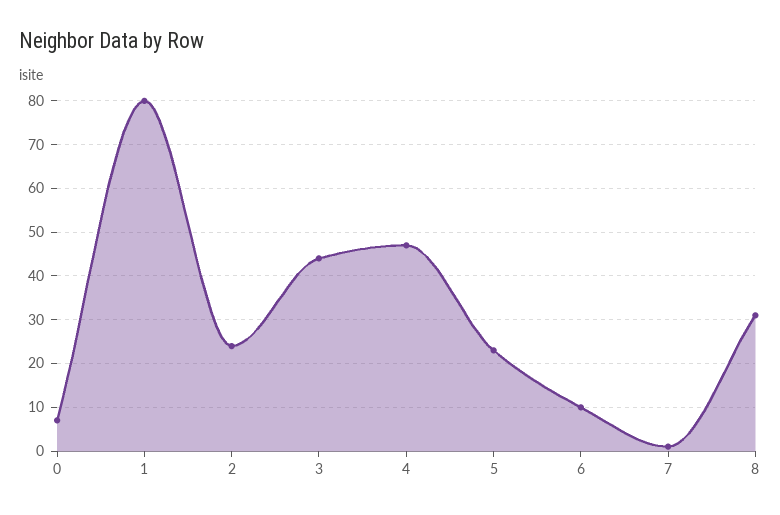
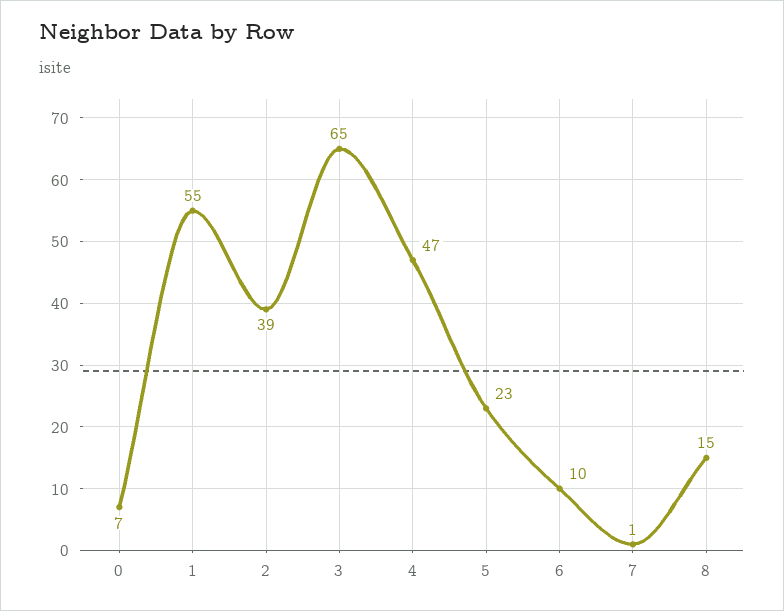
  {
    "0": 7,
-   "1": 80,
+   "1": 55,
-   "2": 25,
+   "2": 39,
-   "3": 45,
+   "3": 65,
    "4": 47,
    "5": 23,
    "6": 10,
    "7": 1,
-   "8": 30
+   "8": 15
  }

